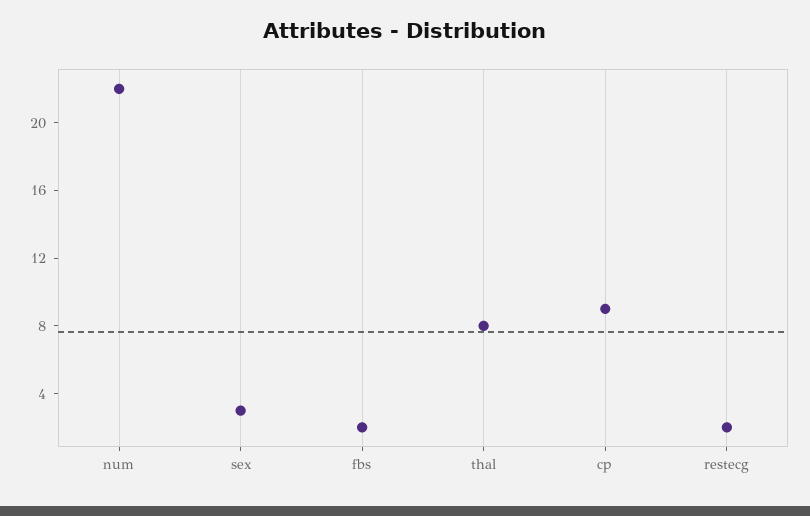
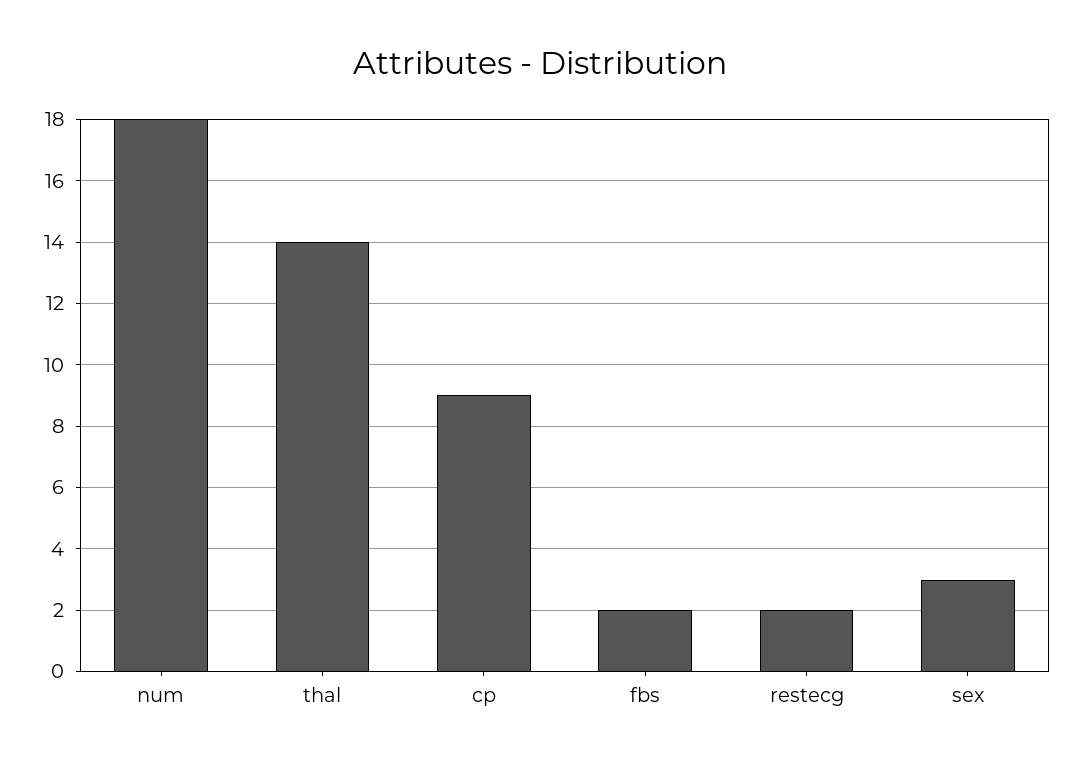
  {
-   "num": 22,
+   "num": 18,
    "sex": 3,
    "fbs": 2,
-   "thal": 8,
+   "thal": 14,
    "cp": 9,
    "restecg": 2
  }

